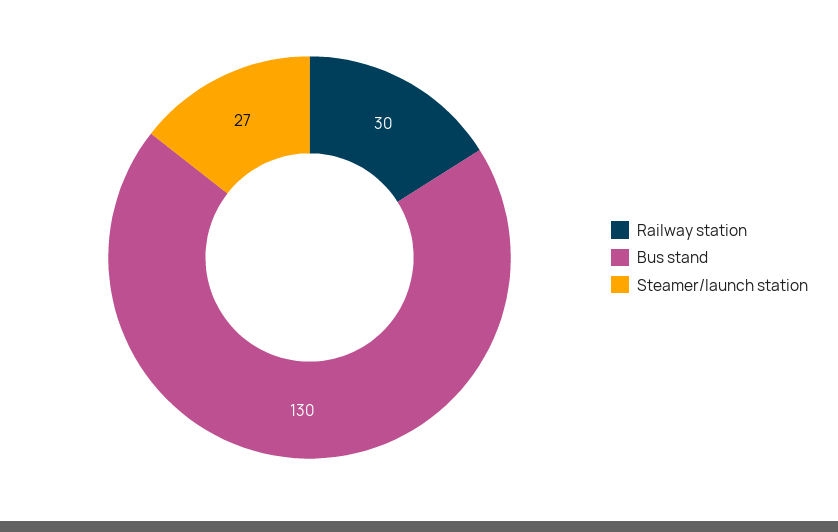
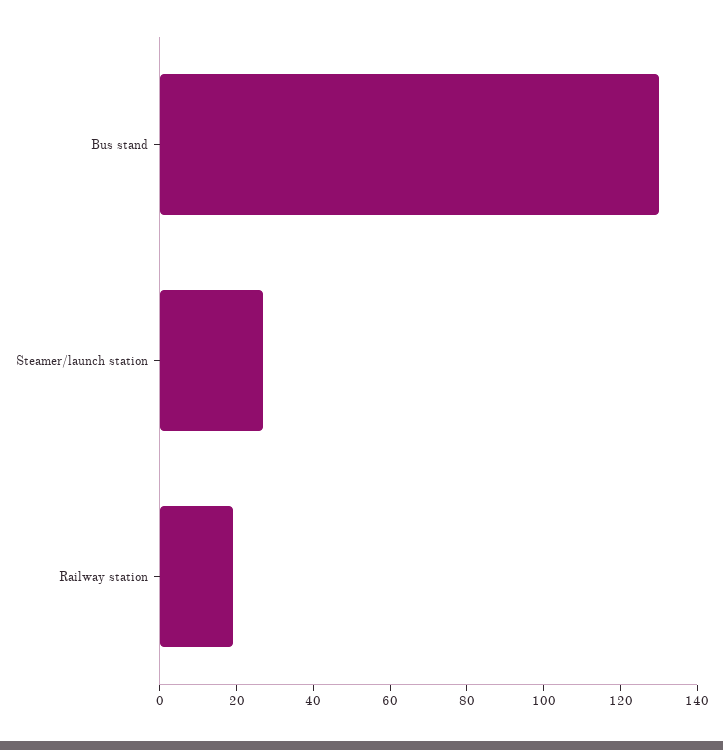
  {
-   "Railway station": 30,
+   "Railway station": 20,
    "Bus stand": 130,
    "Steamer/launch station": 27
  }

